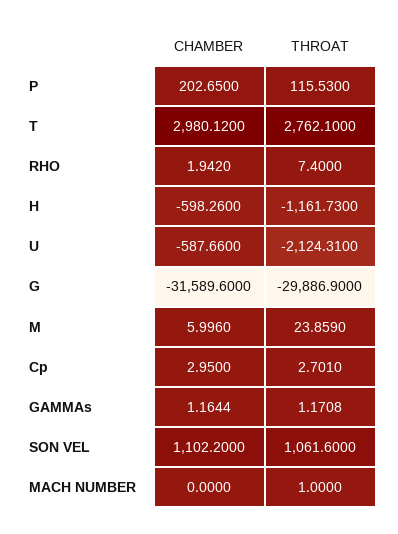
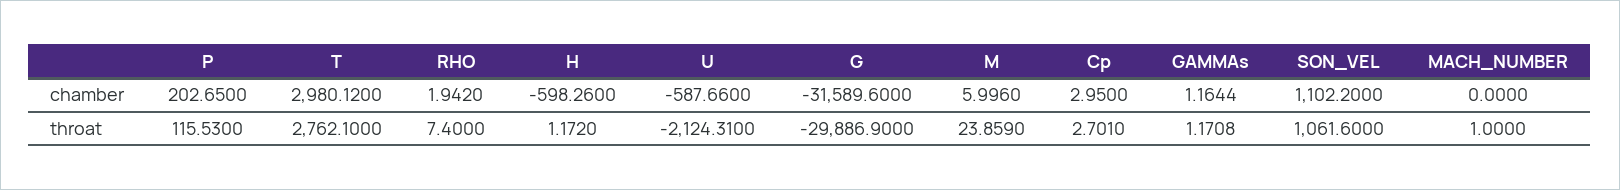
  {
    "CHAMBER": {
      "P": 202.65,
      "T": 2980.12,
      "RHO": 1.942,
      "H": -598.26,
      "U": -587.66,
      "G": -31589.6,
      "M": 5.996,
      "Cp": 2.95,
      "GAMMAs": 1.1644,
      "SON VEL": 1102.2,
      "MACH NUMBER": 0
    },
    "THROAT": {
      "P": 115.53,
      "T": 2762.1,
      "RHO": 7.4,
-     "H": -1161.73,
+     "H": 1.172,
      "U": -2124.31,
      "G": -29886.9,
      "M": 23.859,
      "Cp": 2.701,
      "GAMMAs": 1.1708,
      "SON VEL": 1061.6,
      "MACH NUMBER": 1
    }
  }

